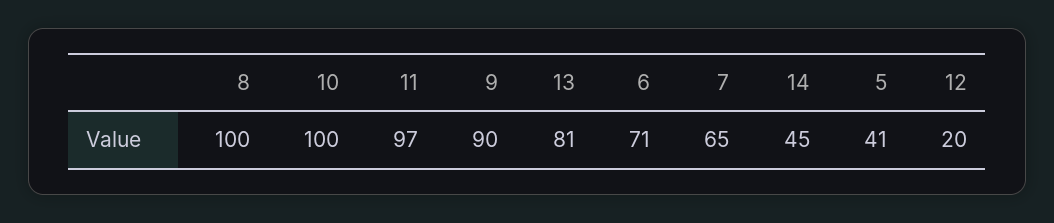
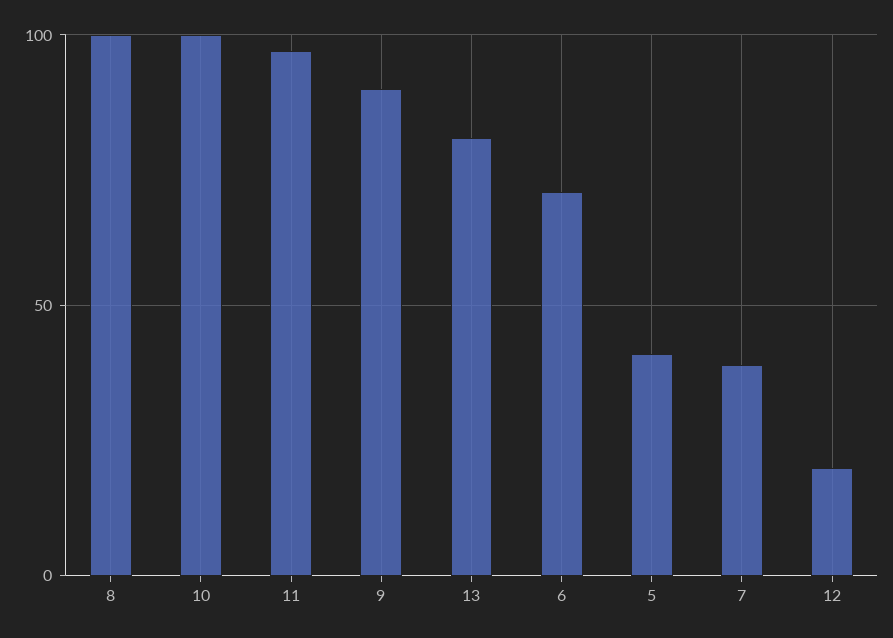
  {
    "8": 100,
    "10": 100,
    "11": 97,
    "9": 90,
    "13": 81,
    "6": 71,
-   "7": 65,
+   "7": 40,
-   "14": 45,
    "5": 41,
    "12": 20
  }

